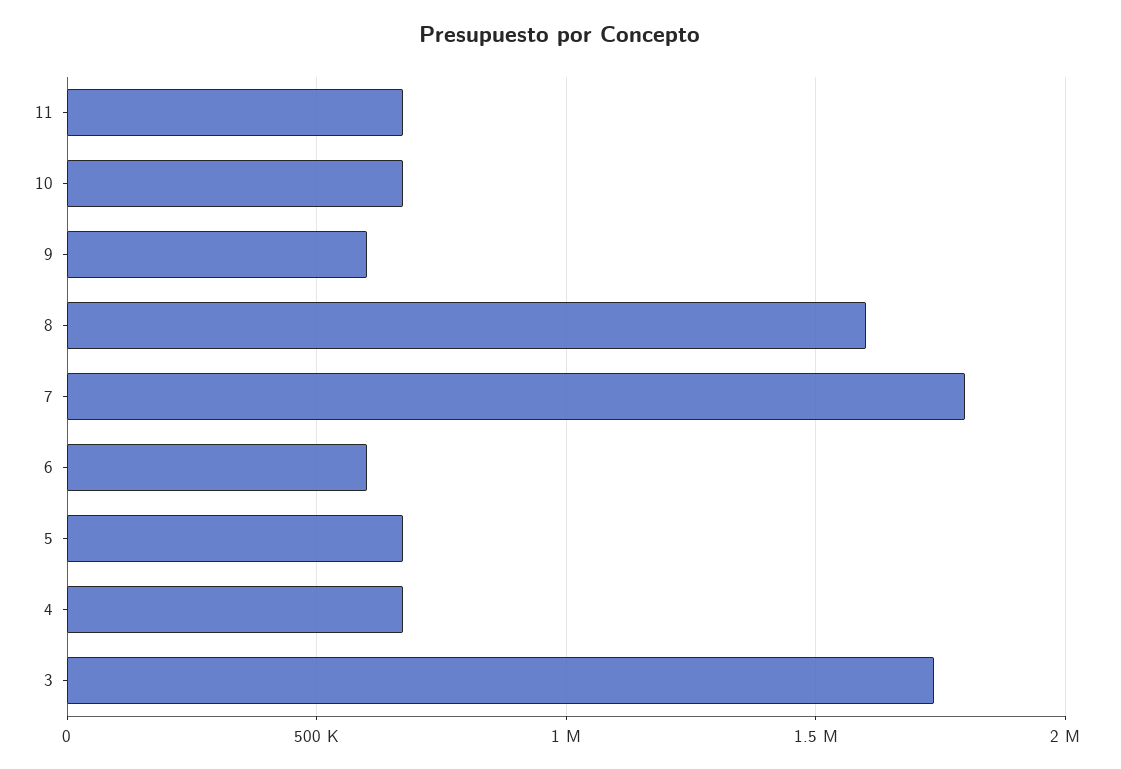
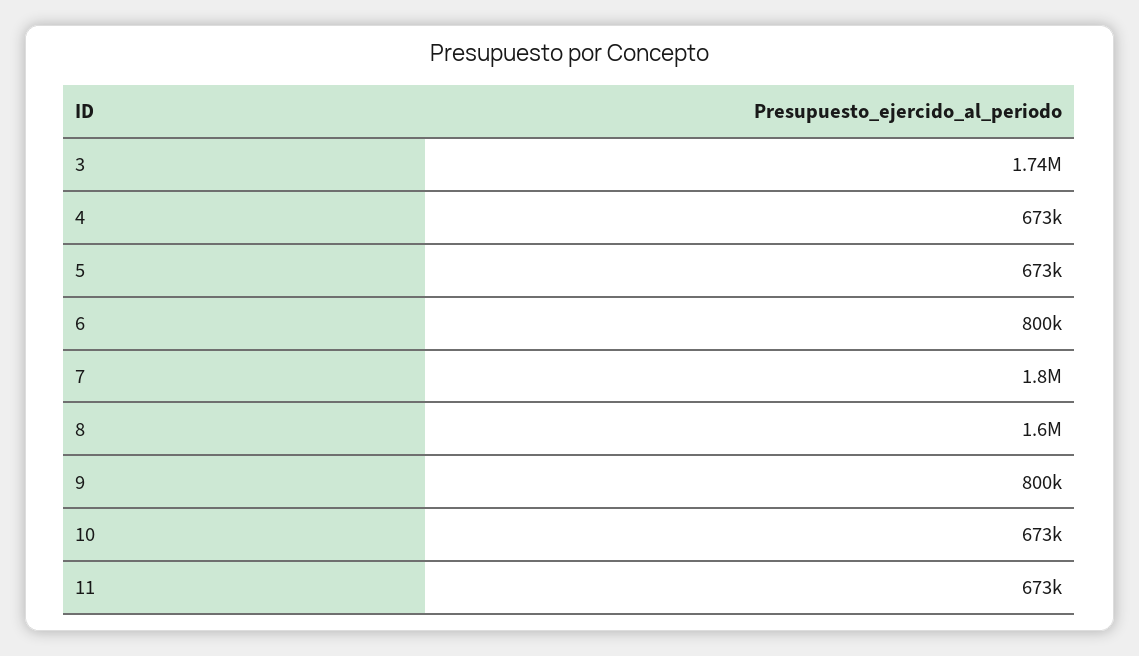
  {
    "11": 673000,
    "10": 673000,
-   "9": 600000,
+   "9": 800000,
    "8": 1600000,
    "7": 1800000,
-   "6": 600000,
+   "6": 800000,
    "5": 673000,
    "4": 673000,
    "3": 1740000
  }

